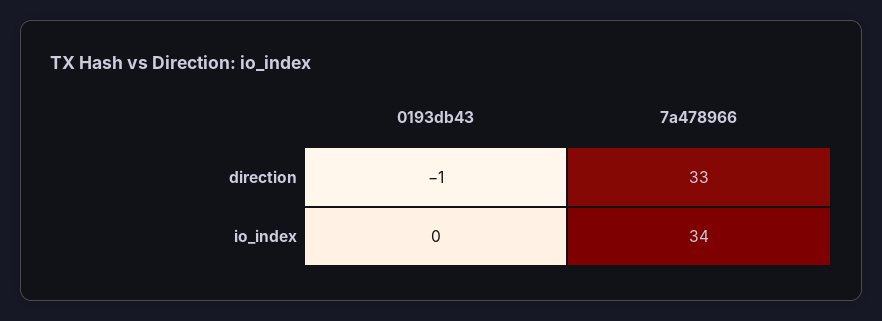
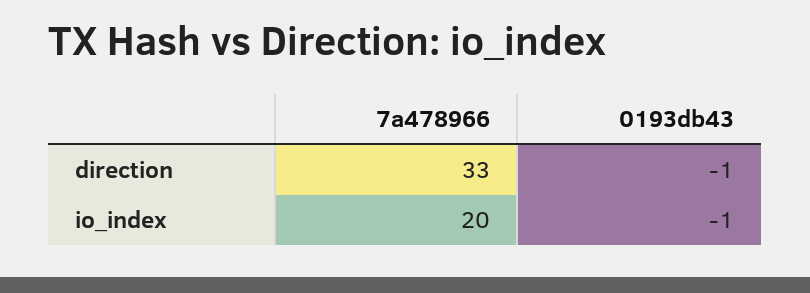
  {
    "0193db43": {
      "direction": -1,
-     "io_index": 0
+     "io_index": -1
    },
    "7a478966": {
      "direction": 33,
-     "io_index": 34
+     "io_index": 20
    }
  }

